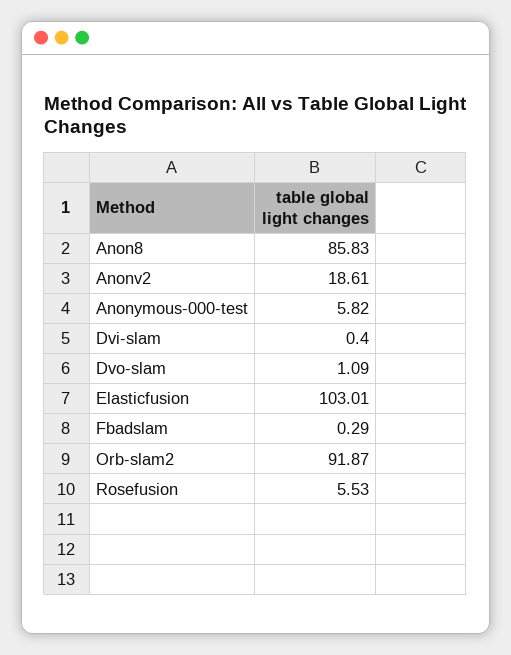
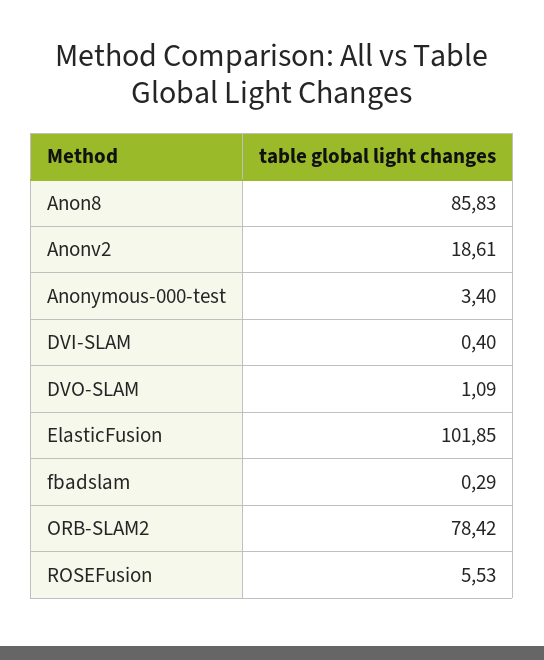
  {
    "Anon8": 85.83,
    "Anonv2": 18.61,
-   "Anonymous-000-test": 5.82,
+   "Anonymous-000-test": 3.4,
    "Dvi-slam": 0.4,
    "Dvo-slam": 1.09,
-   "Elasticfusion": 103.01,
+   "Elasticfusion": 101.85,
    "Fbadslam": 0.29,
-   "Orb-slam2": 91.87,
+   "Orb-slam2": 78.42,
    "Rosefusion": 5.53
  }

